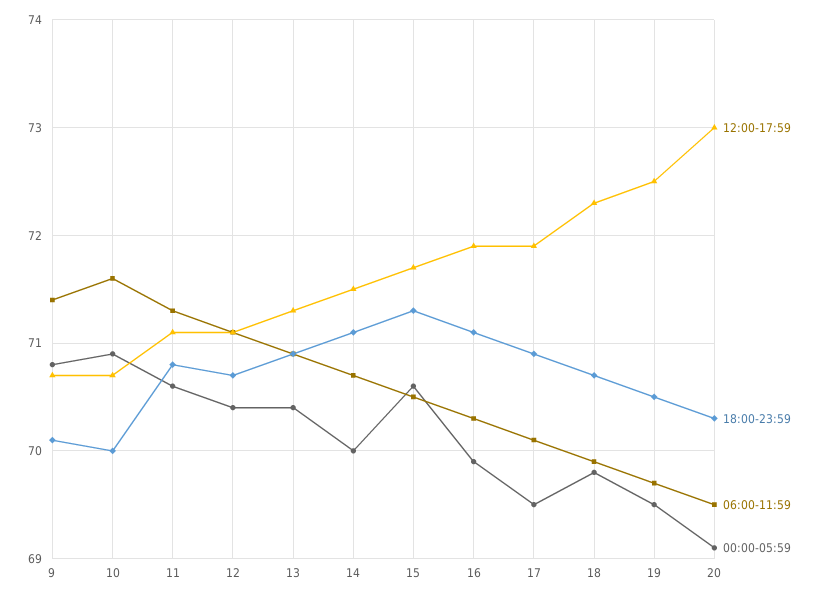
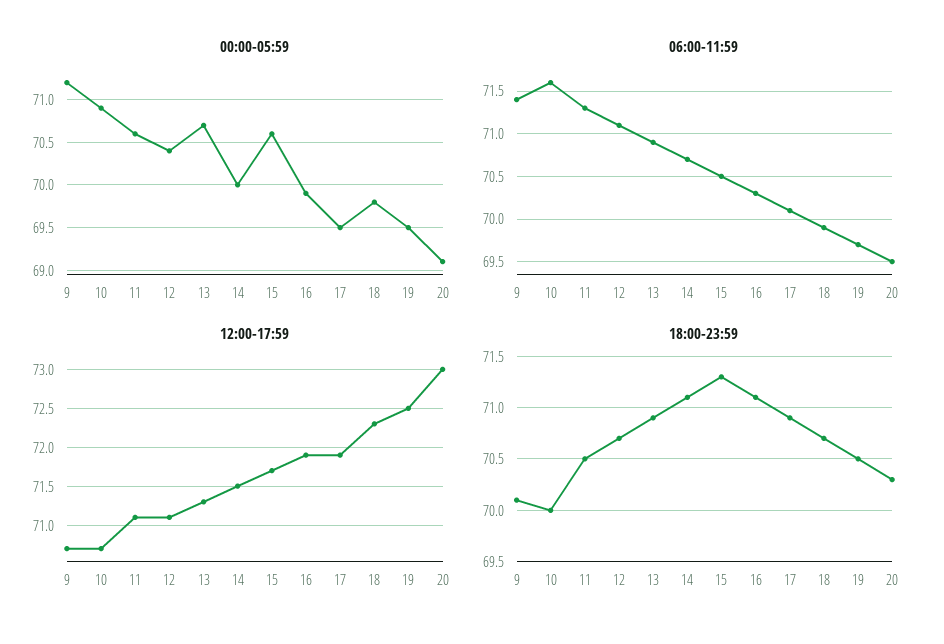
  {
    "12:00-17:59": {
      "9": 70.7,
      "10": 70.7,
      "11": 71.1,
      "12": 71.1,
      "13": 71.3,
      "14": 71.5,
      "15": 71.7,
      "16": 71.9,
      "17": 71.9,
      "18": 72.3,
      "19": 72.5,
      "20": 73
    },
    "18:00-23:59": {
      "9": 70.1,
      "10": 70,
-     "11": 70.8,
+     "11": 70.5,
      "12": 70.7,
      "13": 70.9,
      "14": 71.1,
      "15": 71.3,
      "16": 71.1,
      "17": 70.9,
      "18": 70.7,
      "19": 70.5,
      "20": 70.3
    },
    "06:00-11:59": {
      "9": 71.4,
      "10": 71.6,
      "11": 71.3,
      "12": 71.1,
      "13": 70.9,
      "14": 70.7,
      "15": 70.5,
      "16": 70.3,
      "17": 70.1,
      "18": 69.9,
      "19": 69.7,
      "20": 69.5
    },
    "00:00-05:59": {
-     "9": 70.8,
+     "9": 71.2,
      "10": 70.9,
      "11": 70.6,
      "12": 70.4,
-     "13": 70.4,
+     "13": 70.7,
      "14": 70,
      "15": 70.6,
      "16": 69.9,
      "17": 69.5,
      "18": 69.8,
      "19": 69.5,
      "20": 69.1
    }
  }

